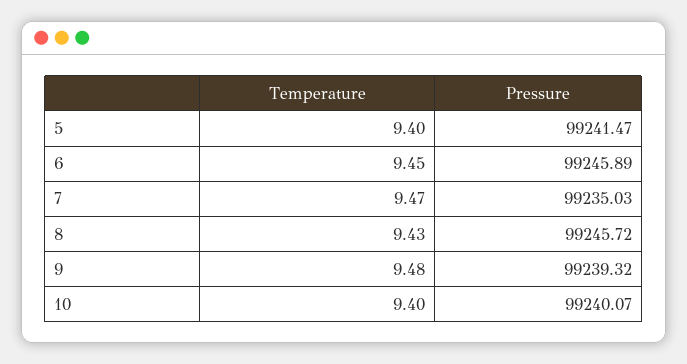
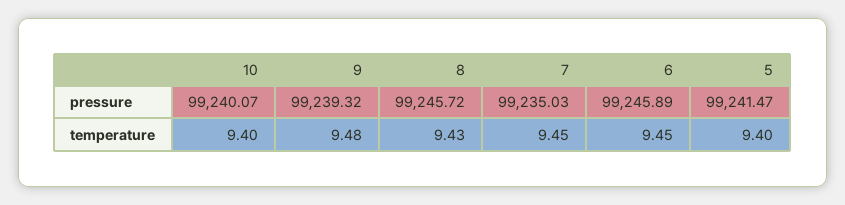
  {
    "Temperature": {
      "5": 9.4,
      "6": 9.45,
-     "7": 9.47,
+     "7": 9.45,
      "8": 9.43,
      "9": 9.48,
      "10": 9.4
    },
    "Pressure": {
      "5": 99241.47,
      "6": 99245.89,
      "7": 99235.03,
      "8": 99245.72,
      "9": 99239.32,
      "10": 99240.07
    }
  }

